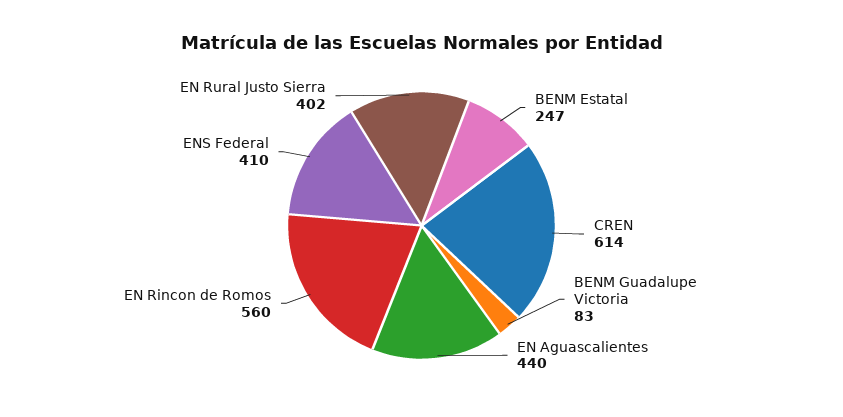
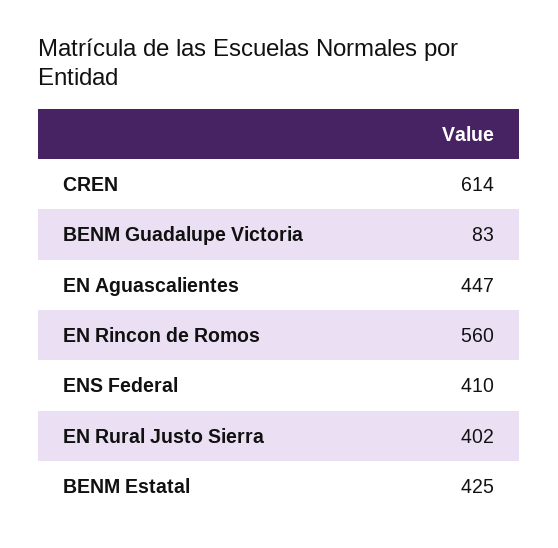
  {
-   "BENM Estatal": 247,
+   "BENM Estatal": 425,
    "CREN": 614,
    "BENM Guadalupe Victoria": 83,
-   "EN Aguascalientes": 440,
+   "EN Aguascalientes": 447,
    "EN Rincon de Romos": 560,
    "ENS Federal": 410,
    "EN Rural Justo Sierra": 402
  }

